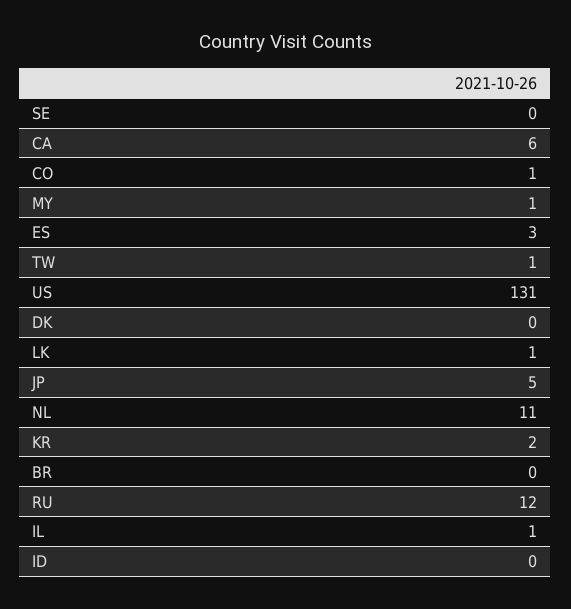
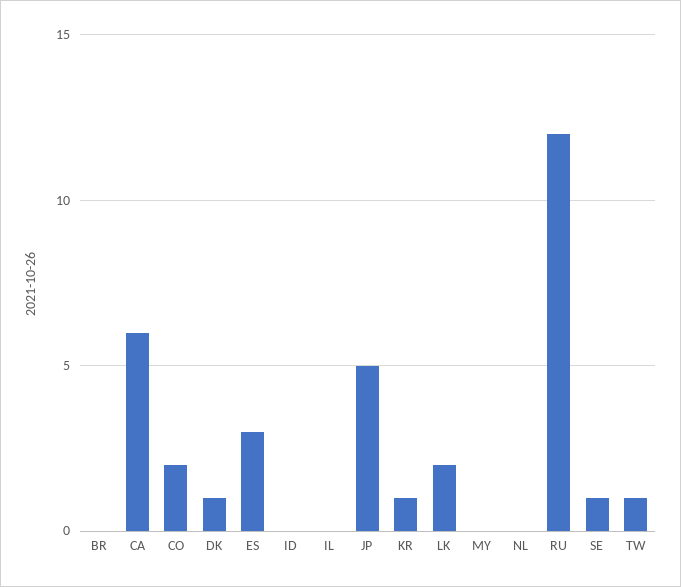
  {
-   "SE": 0,
+   "SE": 1,
    "CA": 6,
-   "CO": 1,
+   "CO": 2,
-   "MY": 1,
+   "MY": 0,
    "ES": 3,
    "TW": 1,
-   "US": 131,
-   "DK": 0,
+   "DK": 1,
-   "LK": 1,
+   "LK": 2,
    "JP": 5,
-   "NL": 11,
+   "NL": 0,
-   "KR": 2,
+   "KR": 1,
    "BR": 0,
    "RU": 12,
-   "IL": 1,
+   "IL": 0,
    "ID": 0
  }

